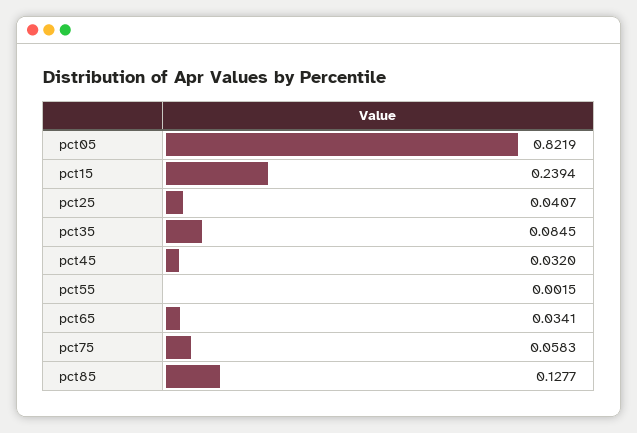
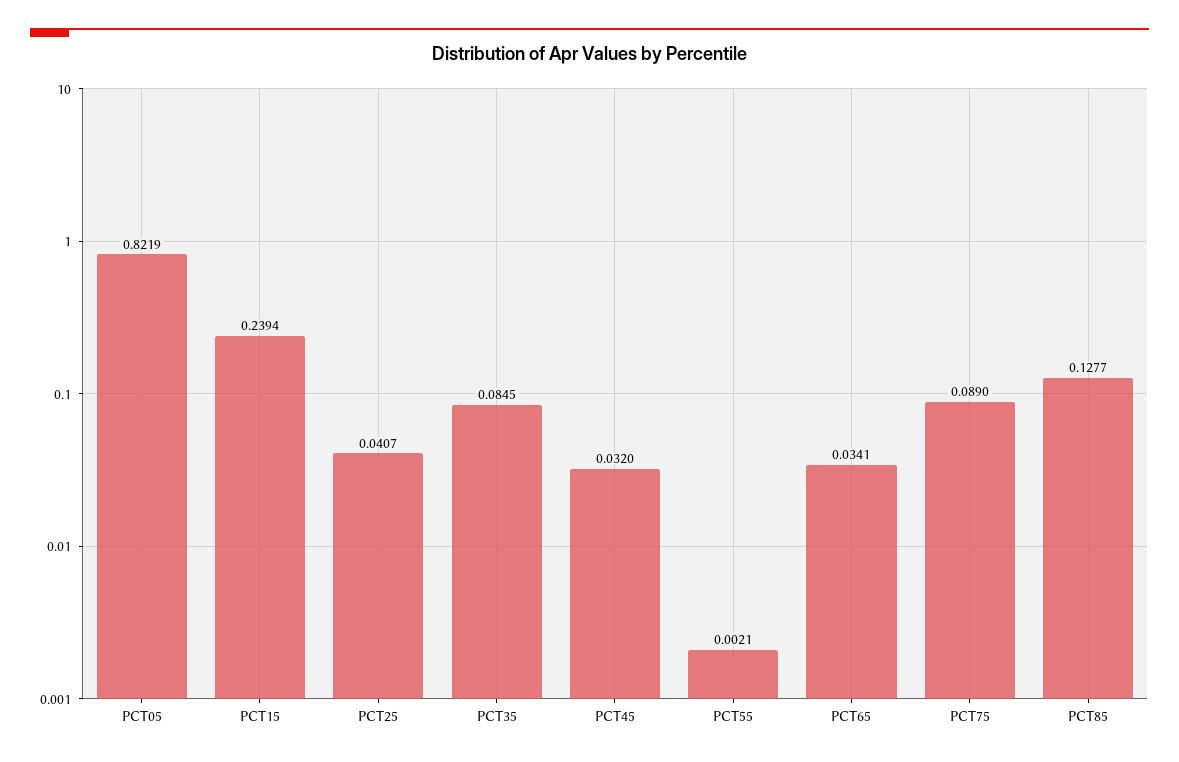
  {
    "pct05": 0.8219,
    "pct15": 0.2394,
    "pct25": 0.0407,
    "pct35": 0.0845,
    "pct45": 0.032,
-   "pct55": 0.0015,
+   "pct55": 0.0021,
    "pct65": 0.0341,
-   "pct75": 0.0583,
+   "pct75": 0.089,
    "pct85": 0.1277
  }

